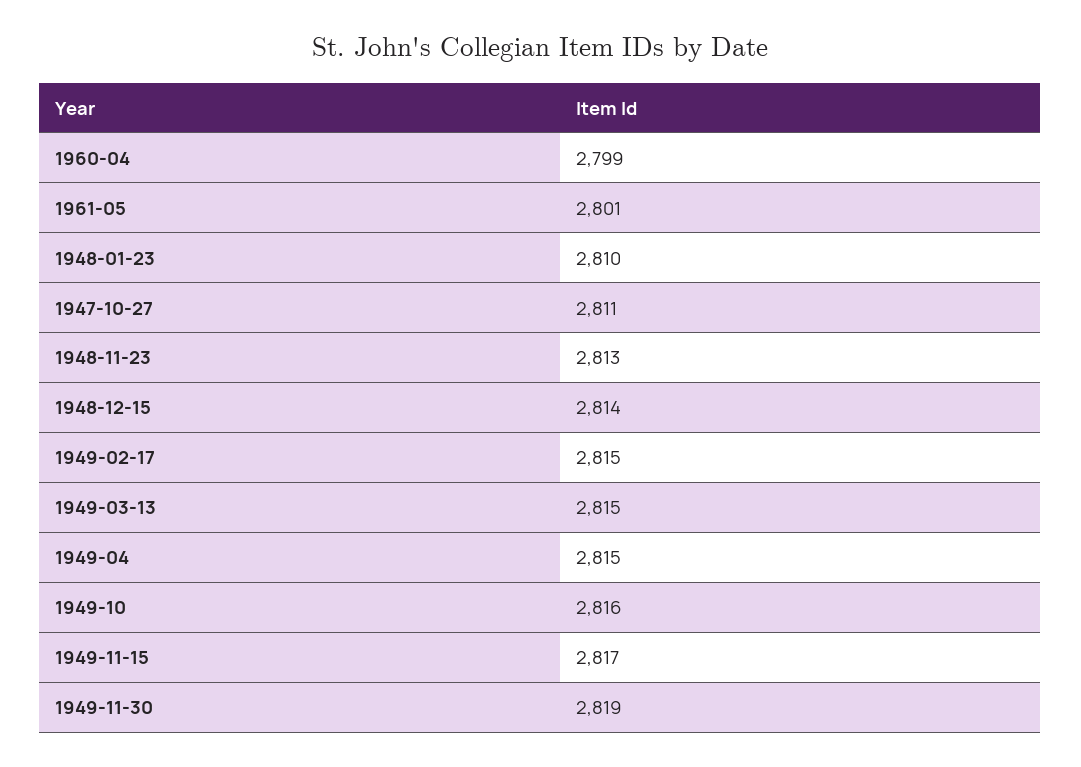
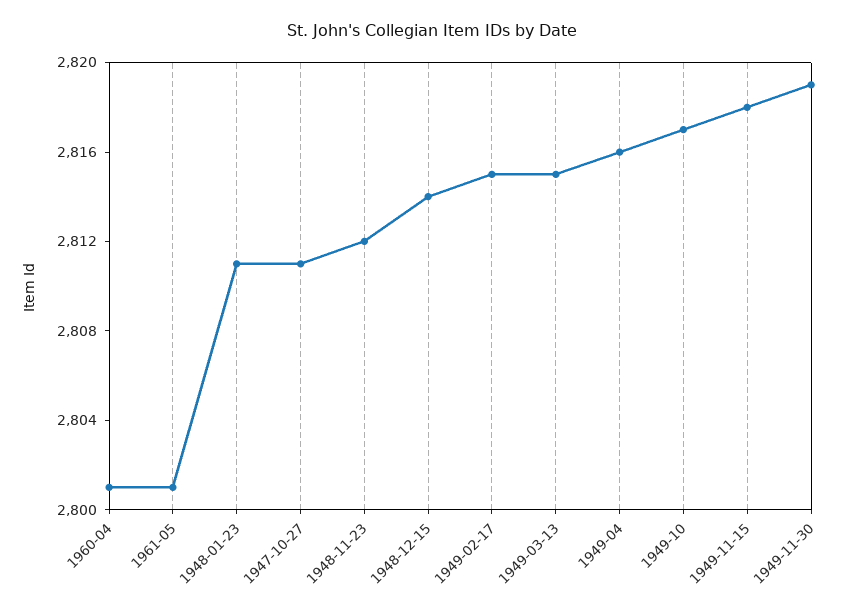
  {
-   "1960-04": 2799,
+   "1960-04": 2801,
    "1961-05": 2801,
-   "1948-01-23": 2810,
+   "1948-01-23": 2811,
    "1947-10-27": 2811,
-   "1948-11-23": 2813,
+   "1948-11-23": 2812,
    "1948-12-15": 2814,
    "1949-02-17": 2815,
    "1949-03-13": 2815,
-   "1949-04": 2815,
+   "1949-04": 2816,
-   "1949-10": 2816,
+   "1949-10": 2817,
-   "1949-11-15": 2817,
+   "1949-11-15": 2818,
    "1949-11-30": 2819
  }

